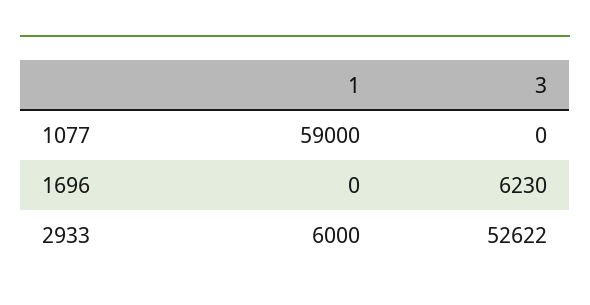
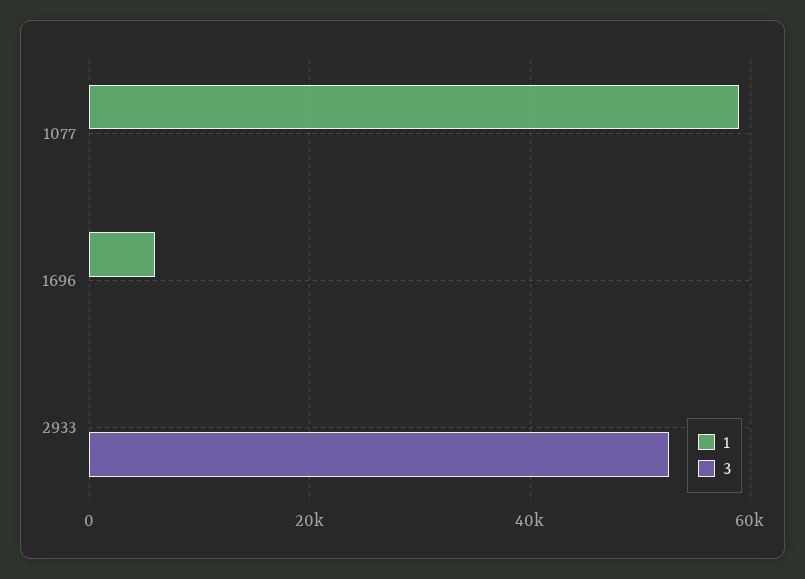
  {
    "1": {
      "1077": 59000,
-     "1696": 0,
+     "1696": 6000,
-     "2933": 6000
+     "2933": 0
    },
    "3": {
      "1077": 0,
-     "1696": 6230,
+     "1696": 0,
      "2933": 52622
    }
  }

